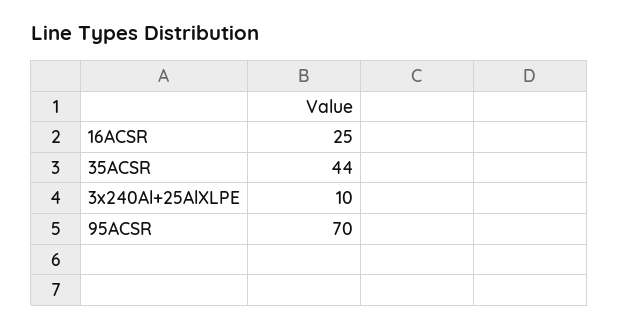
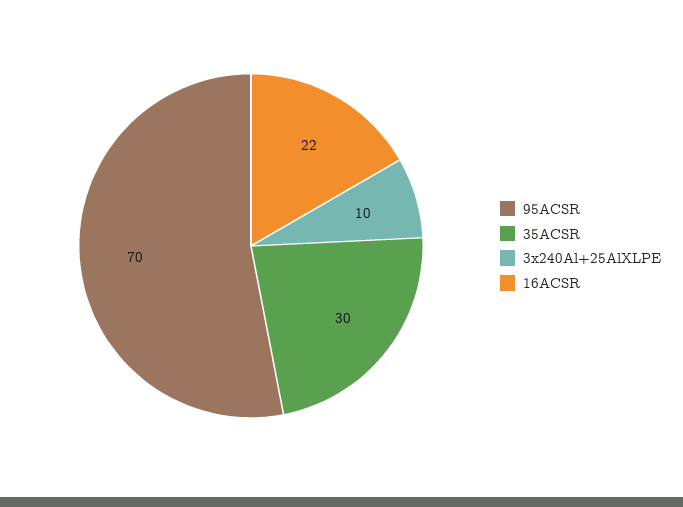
  {
-   "16ACSR": 25,
+   "16ACSR": 22,
-   "35ACSR": 44,
+   "35ACSR": 30,
    "3x240Al+25AlXLPE": 10,
    "95ACSR": 70
  }

